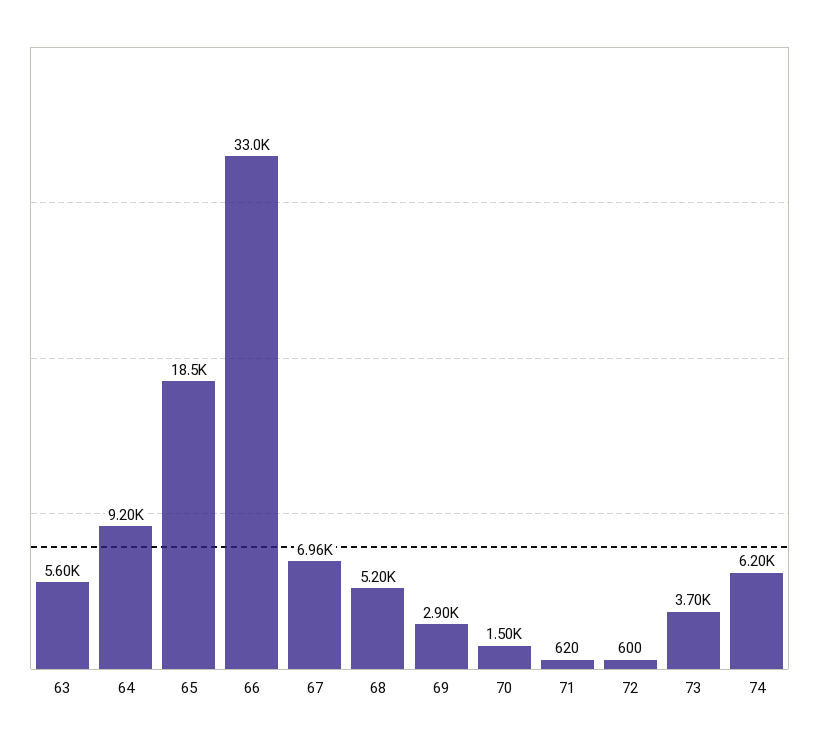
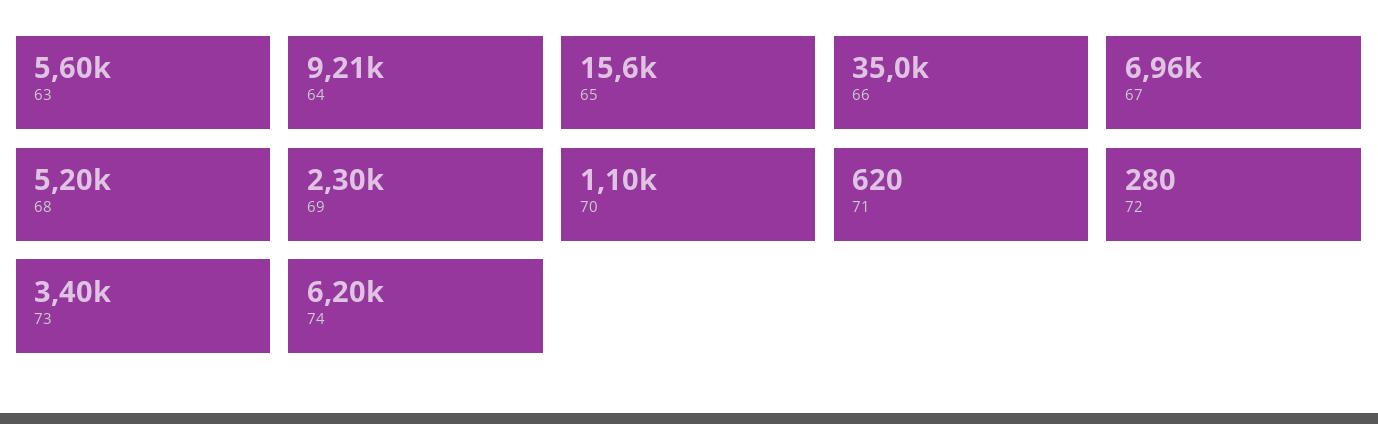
  {
    "63": 5600,
-   "64": 9200,
+   "64": 9210,
-   "65": 18500,
+   "65": 15600,
-   "66": 33000,
+   "66": 35000,
    "67": 6960,
    "68": 5200,
-   "69": 2900,
+   "69": 2300,
-   "70": 1500,
+   "70": 1100,
    "71": 620,
-   "72": 600,
+   "72": 280,
-   "73": 3700,
+   "73": 3400,
    "74": 6200
  }

